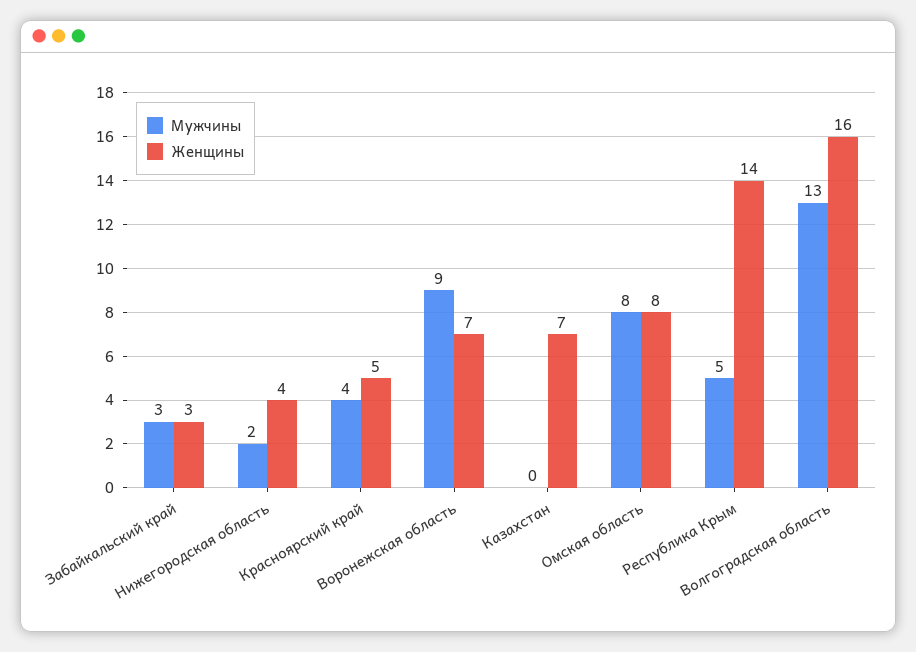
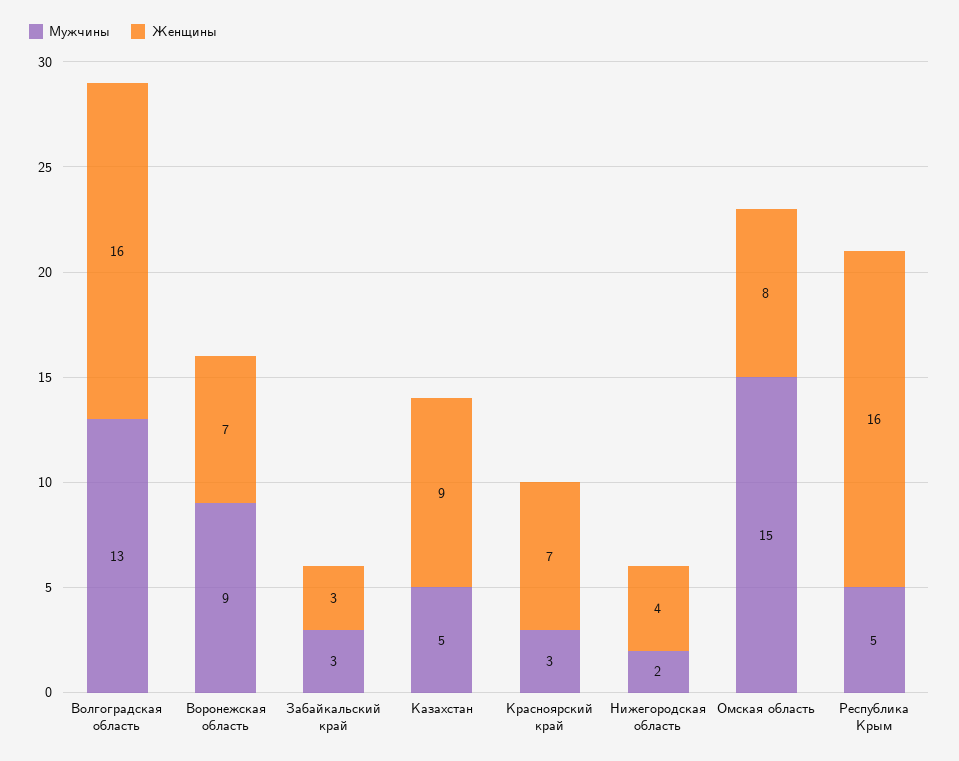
  {
    "Мужчины": {
      "Забайкальский край": 3,
      "Нижегородская область": 2,
-     "Красноярский край": 4,
+     "Красноярский край": 3,
      "Воронежская область": 9,
-     "Казахстан": 0,
+     "Казахстан": 5,
-     "Омская область": 8,
+     "Омская область": 15,
      "Республика Крым": 5,
      "Волгоградская область": 13
    },
    "Женщины": {
      "Забайкальский край": 3,
      "Нижегородская область": 4,
-     "Красноярский край": 5,
+     "Красноярский край": 7,
      "Воронежская область": 7,
-     "Казахстан": 7,
+     "Казахстан": 9,
      "Омская область": 8,
-     "Республика Крым": 14,
+     "Республика Крым": 16,
      "Волгоградская область": 16
    }
  }

